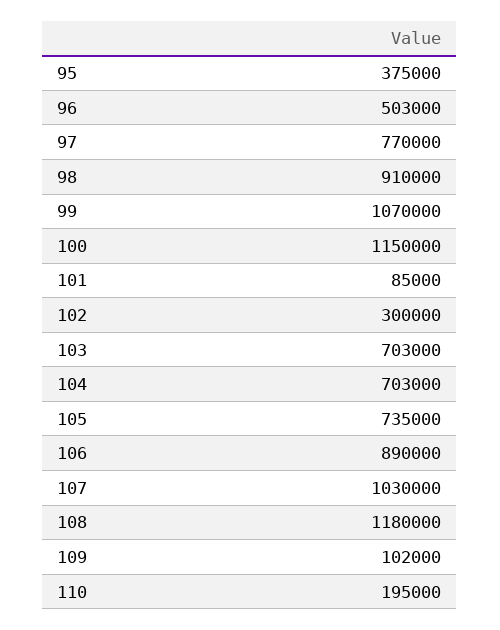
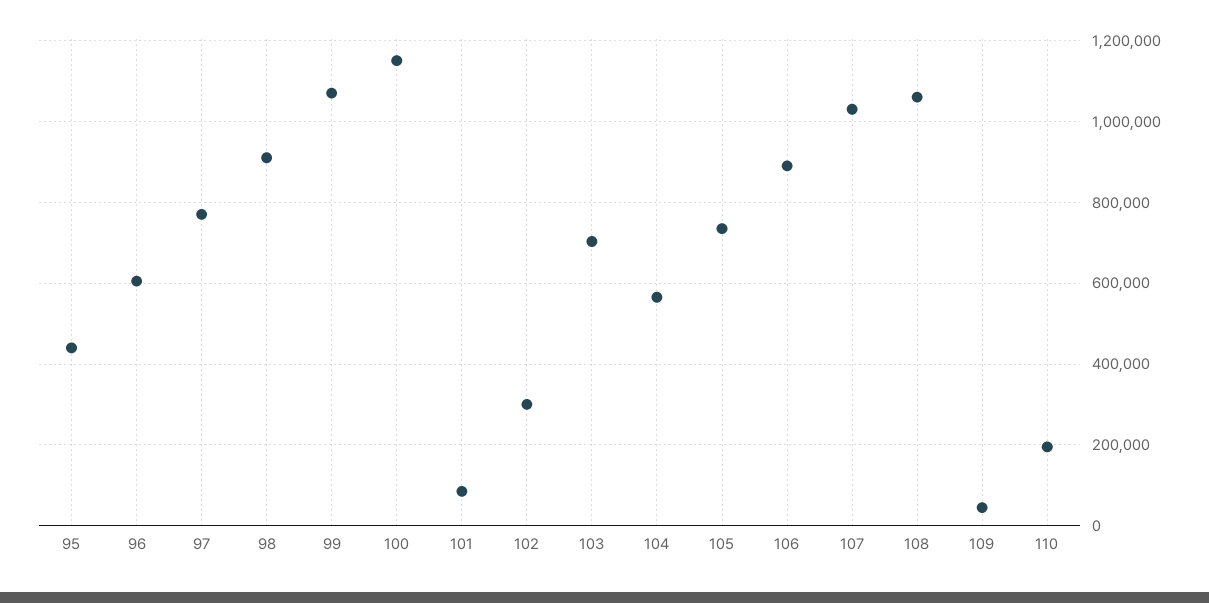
  {
-   "95": 375000,
+   "95": 440000,
-   "96": 503000,
+   "96": 600000,
    "97": 770000,
    "98": 910000,
    "99": 1070000,
    "100": 1150000,
    "101": 85000,
    "102": 300000,
    "103": 703000,
-   "104": 703000,
+   "104": 560000,
    "105": 735000,
    "106": 890000,
    "107": 1030000,
-   "108": 1180000,
+   "108": 1060000,
-   "109": 102000,
+   "109": 40000,
    "110": 195000
  }

